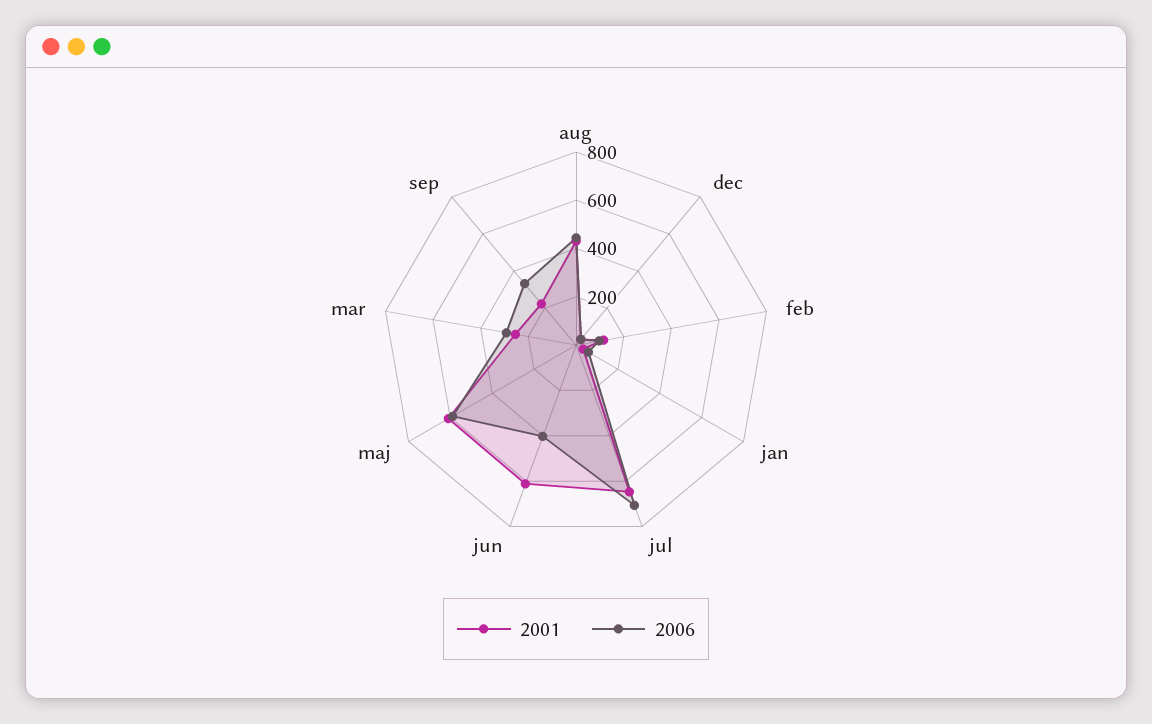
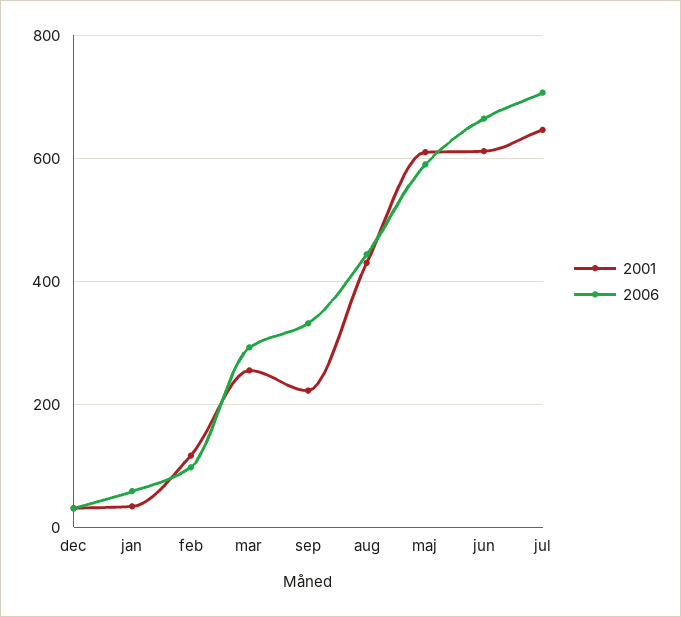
  {
    "2001": {
      "aug": 420,
      "dec": 40,
      "feb": 120,
      "jan": 40,
      "jul": 640,
      "jun": 620,
      "maj": 620,
      "mar": 260,
      "sep": 220
    },
    "2006": {
      "aug": 440,
      "dec": 40,
      "feb": 100,
      "jan": 60,
      "jul": 700,
-     "jun": 400,
+     "jun": 660,
      "maj": 580,
      "mar": 300,
      "sep": 340
    }
  }

